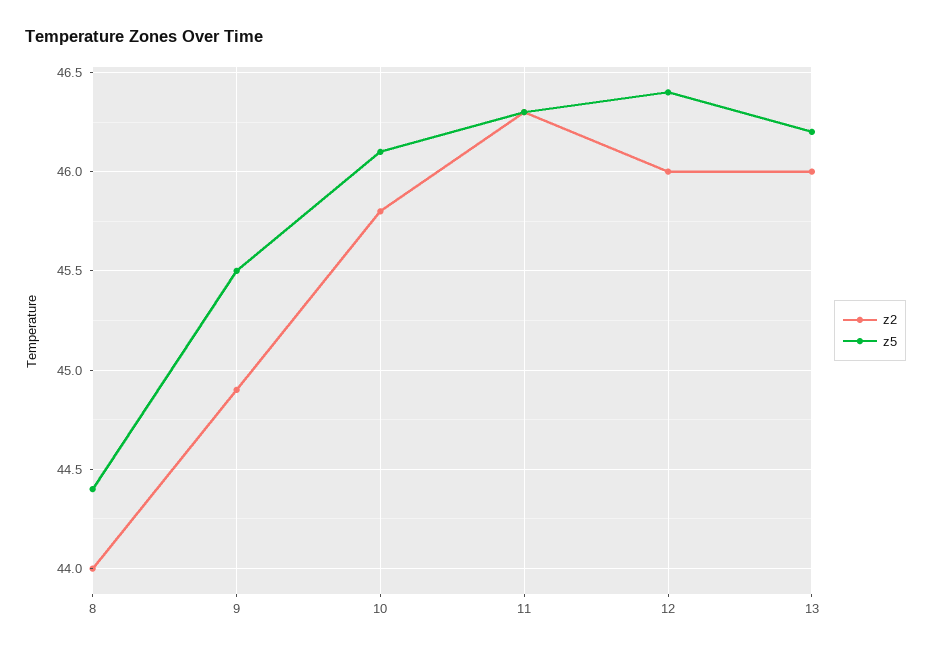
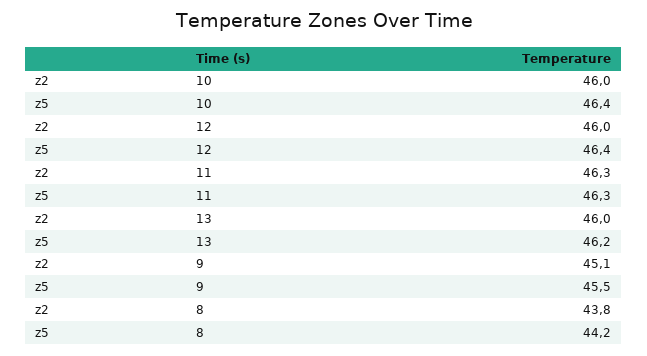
  {
    "z2": {
-     "8": 44,
+     "8": 43.8,
-     "9": 44.9,
+     "9": 45.1,
-     "10": 45.8,
+     "10": 46,
      "11": 46.3,
      "12": 46,
      "13": 46
    },
    "z5": {
-     "8": 44.4,
+     "8": 44.2,
      "9": 45.5,
-     "10": 46.1,
+     "10": 46.4,
      "11": 46.3,
      "12": 46.4,
      "13": 46.2
    }
  }

